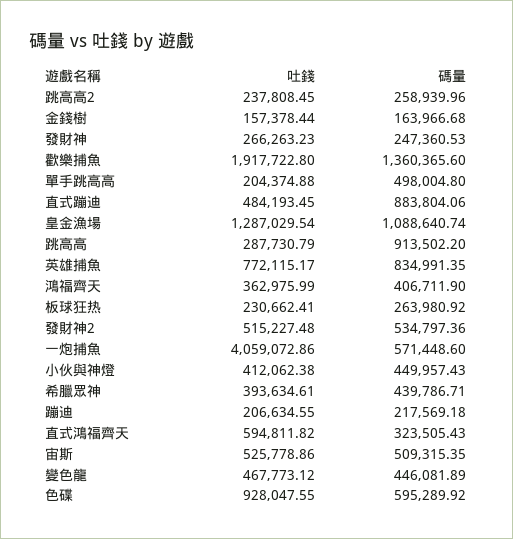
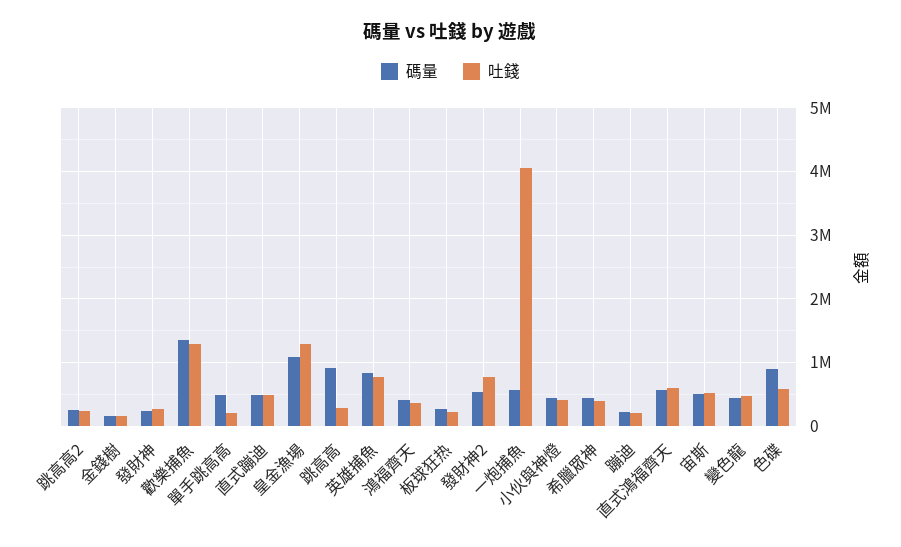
  {
    "吐錢": {
      "跳高高2": 237808.45,
      "金錢樹": 157378.44,
      "發財神": 266263.23,
-     "歡樂捕魚": 1917722.8,
+     "歡樂捕魚": 1300000,
      "單手跳高高": 204374.88,
      "直式蹦迪": 484193.45,
      "皇金漁場": 1287029.54,
      "跳高高": 287730.79,
      "英雄捕魚": 772115.17,
      "鴻福齊天": 362975.99,
      "板球狂热": 230662.41,
-     "發財神2": 515227.48,
+     "發財神2": 800000,
      "一炮捕魚": 4059072.86,
      "小伙與神燈": 412062.38,
      "希臘眾神": 393634.61,
      "蹦迪": 206634.55,
      "直式鴻福齊天": 594811.82,
      "宙斯": 525778.86,
      "變色龍": 467773.12,
-     "色碟": 928047.55
+     "色碟": 600000
    },
    "碼量": {
      "跳高高2": 258939.96,
      "金錢樹": 163966.68,
      "發財神": 247360.53,
      "歡樂捕魚": 1360365.6,
      "單手跳高高": 498004.8,
-     "直式蹦迪": 883804.06,
+     "直式蹦迪": 500000,
      "皇金漁場": 1088640.74,
      "跳高高": 913502.2,
      "英雄捕魚": 834991.35,
      "鴻福齊天": 406711.9,
      "板球狂热": 263980.92,
      "發財神2": 534797.36,
      "一炮捕魚": 571448.6,
      "小伙與神燈": 449957.43,
      "希臘眾神": 439786.71,
      "蹦迪": 217569.18,
-     "直式鴻福齊天": 323505.43,
+     "直式鴻福齊天": 600000,
      "宙斯": 509315.35,
      "變色龍": 446081.89,
-     "色碟": 595289.92
+     "色碟": 900000
    }
  }

